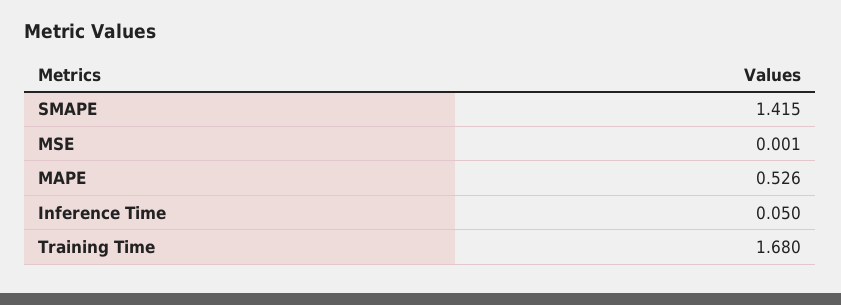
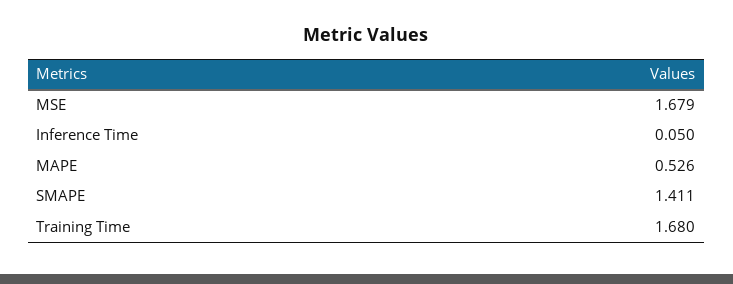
  {
-   "SMAPE": 1.415,
+   "SMAPE": 1.411,
-   "MSE": 0.001,
+   "MSE": 1.679,
    "MAPE": 0.526,
    "Inference Time": 0.05,
    "Training Time": 1.68
  }

